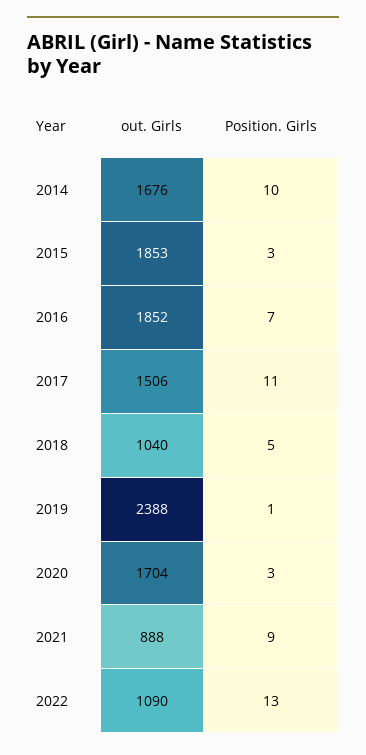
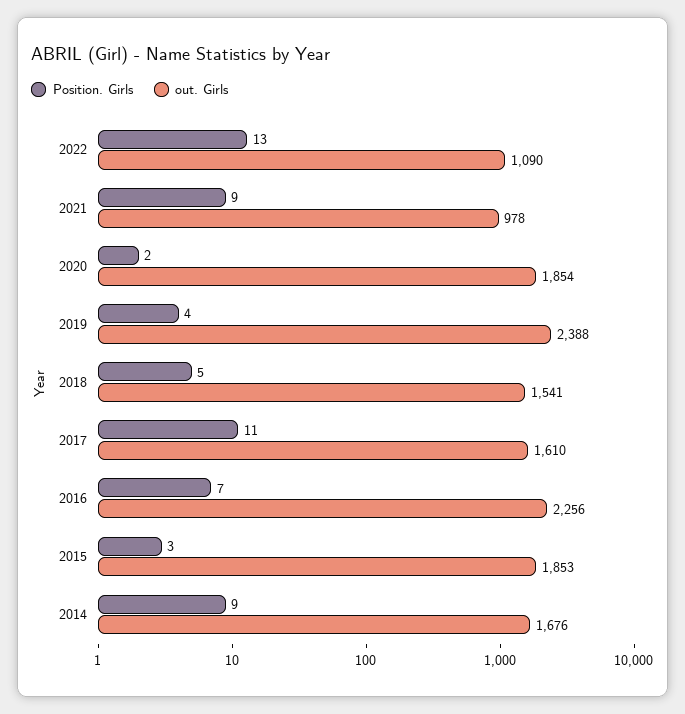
  {
    "out. Girls": {
      "2014": 1676,
      "2015": 1853,
-     "2016": 1852,
+     "2016": 2256,
-     "2017": 1506,
+     "2017": 1610,
-     "2018": 1040,
+     "2018": 1541,
      "2019": 2388,
-     "2020": 1704,
+     "2020": 1854,
-     "2021": 888,
+     "2021": 978,
      "2022": 1090
    },
    "Position. Girls": {
-     "2014": 10,
+     "2014": 9,
      "2015": 3,
      "2016": 7,
      "2017": 11,
      "2018": 5,
-     "2019": 1,
+     "2019": 4,
-     "2020": 3,
+     "2020": 2,
      "2021": 9,
      "2022": 13
    }
  }

